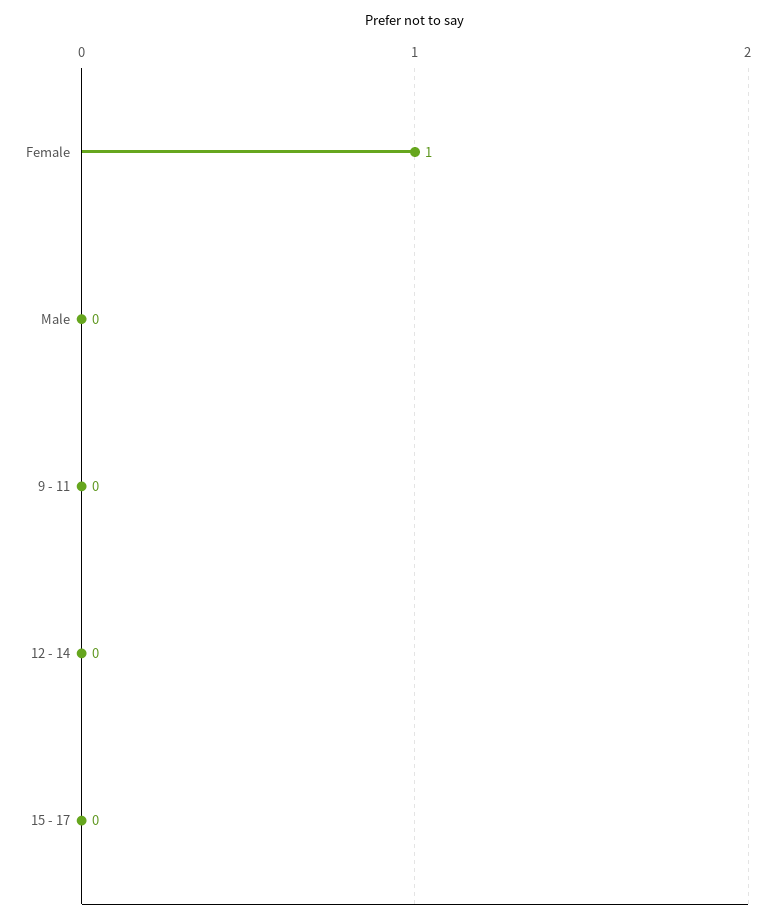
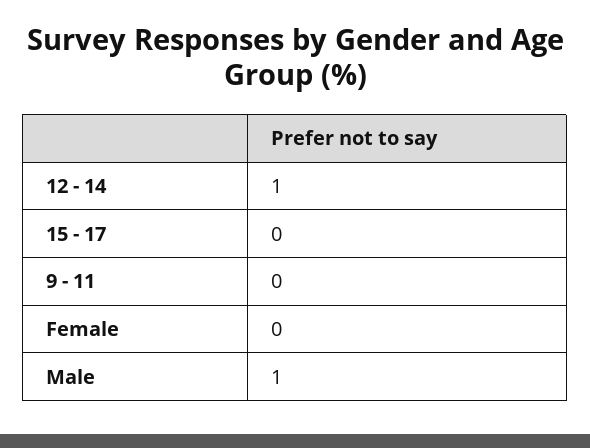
  {
-   "Female": 1,
+   "Female": 0,
-   "Male": 0,
+   "Male": 1,
    "9 - 11": 0,
-   "12 - 14": 0,
+   "12 - 14": 1,
    "15 - 17": 0
  }

